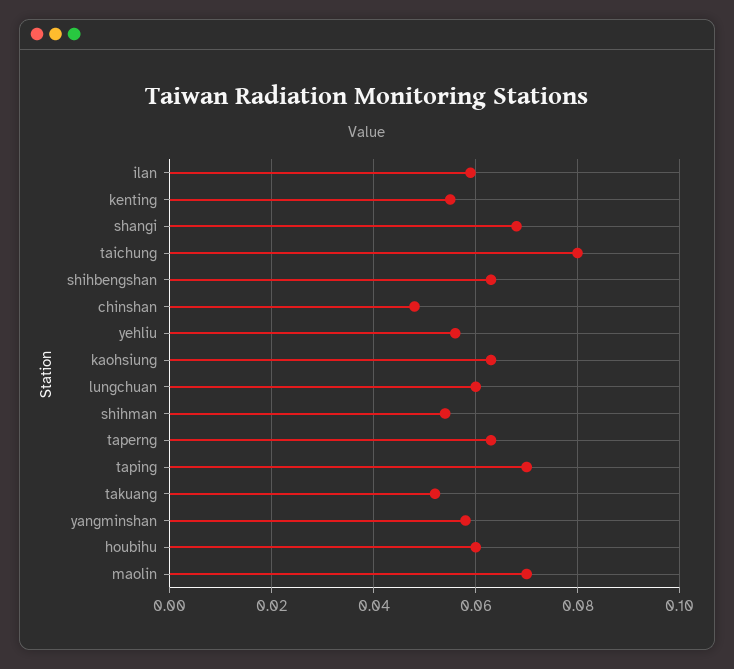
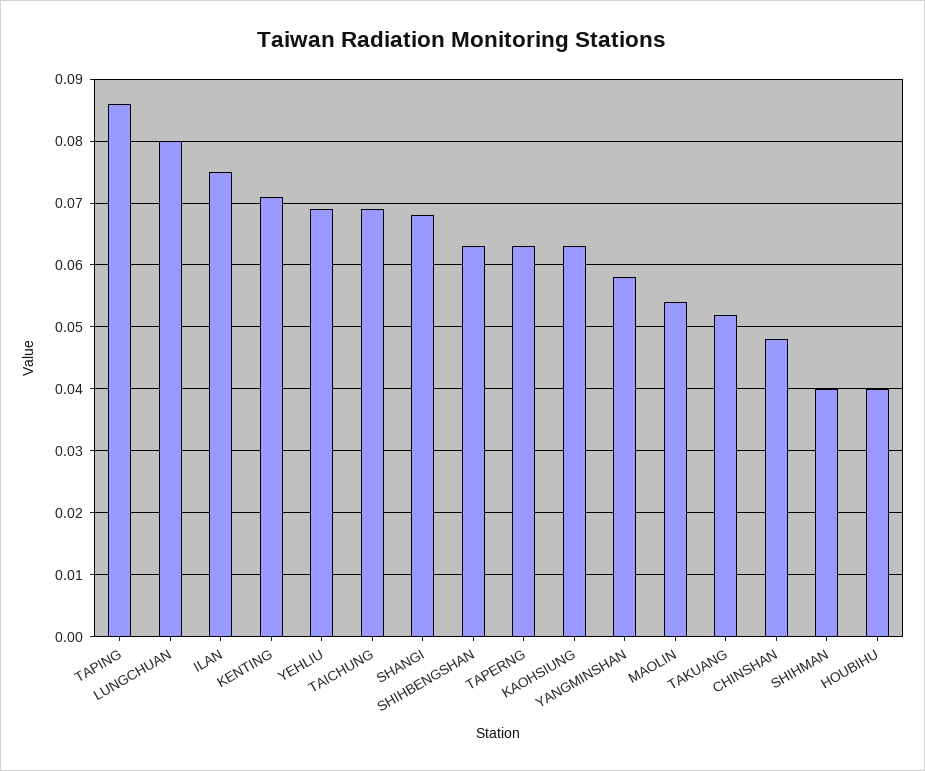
  {
-   "ilan": 0.06,
+   "ilan": 0.075,
-   "kenting": 0.055,
+   "kenting": 0.071,
    "shangi": 0.068,
-   "taichung": 0.08,
+   "taichung": 0.069,
    "shihbengshan": 0.063,
    "chinshan": 0.048,
-   "yehliu": 0.055,
+   "yehliu": 0.069,
    "kaohsiung": 0.063,
-   "lungchuan": 0.06,
+   "lungchuan": 0.08,
-   "shihman": 0.055,
+   "shihman": 0.04,
    "taperng": 0.063,
-   "taping": 0.07,
+   "taping": 0.086,
    "takuang": 0.052,
    "yangminshan": 0.058,
-   "houbihu": 0.06,
+   "houbihu": 0.04,
-   "maolin": 0.07
+   "maolin": 0.054
  }

